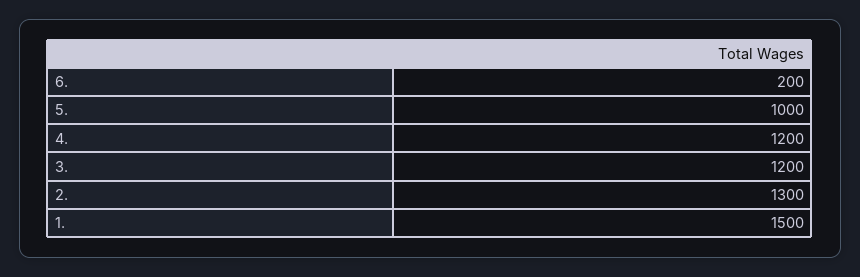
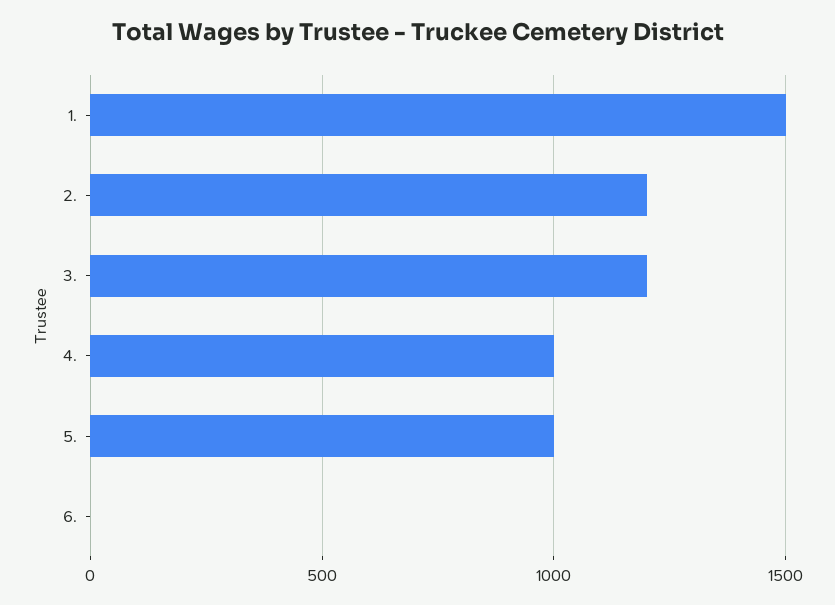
  {
-   "6.": 200,
+   "6.": 0,
    "5.": 1000,
-   "4.": 1200,
+   "4.": 1000,
    "3.": 1200,
-   "2.": 1300,
+   "2.": 1200,
    "1.": 1500
  }

